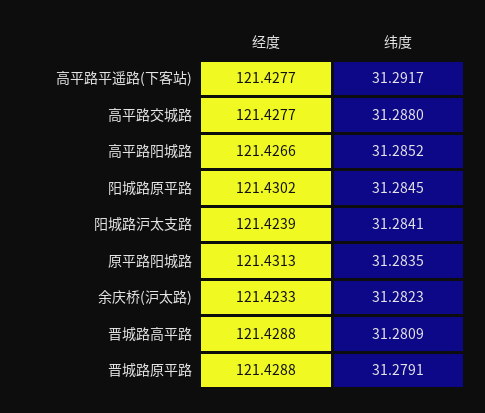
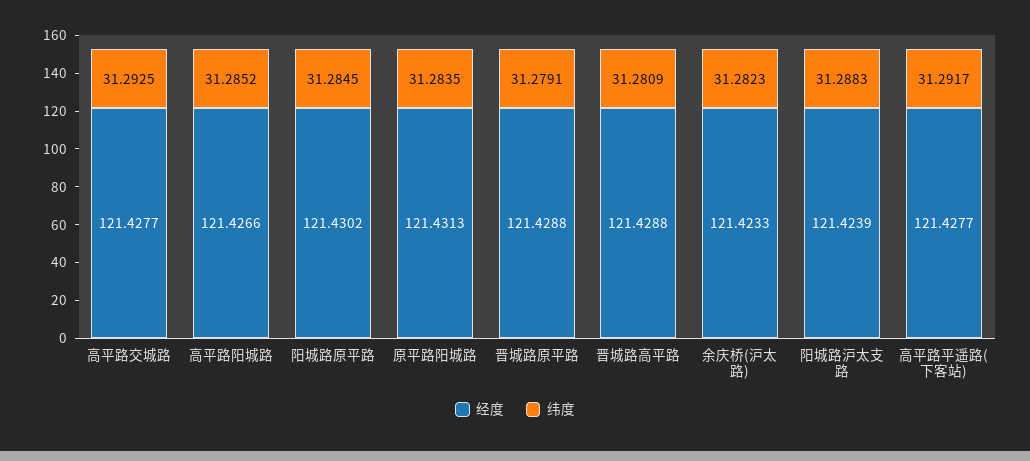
  {
    "经度": {
      "高平路平遥路(下客站)": 121.4277,
      "高平路交城路": 121.4277,
      "高平路阳城路": 121.4266,
      "阳城路原平路": 121.4302,
      "阳城路沪太支路": 121.4239,
      "原平路阳城路": 121.4313,
      "余庆桥(沪太路)": 121.4233,
      "晋城路高平路": 121.4288,
      "晋城路原平路": 121.4288
    },
    "纬度": {
      "高平路平遥路(下客站)": 31.2917,
-     "高平路交城路": 31.288,
+     "高平路交城路": 31.2925,
      "高平路阳城路": 31.2852,
      "阳城路原平路": 31.2845,
-     "阳城路沪太支路": 31.2841,
+     "阳城路沪太支路": 31.2883,
      "原平路阳城路": 31.2835,
      "余庆桥(沪太路)": 31.2823,
      "晋城路高平路": 31.2809,
      "晋城路原平路": 31.2791
    }
  }

